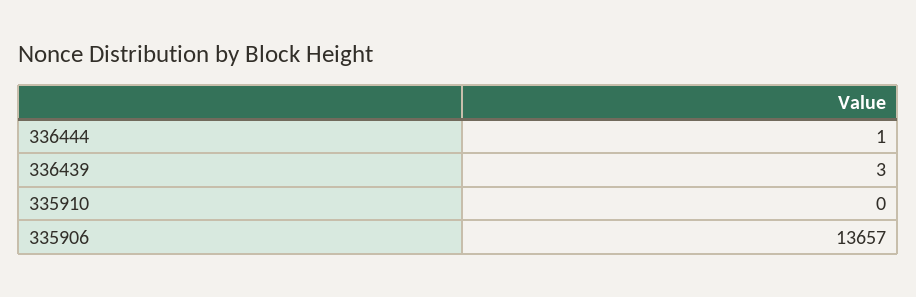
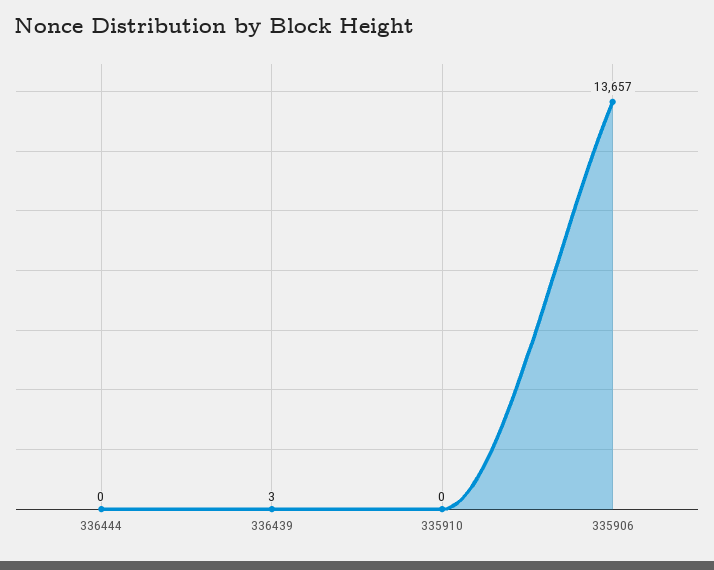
  {
-   "336444": 1,
+   "336444": 0,
    "336439": 3,
    "335910": 0,
    "335906": 13657
  }

